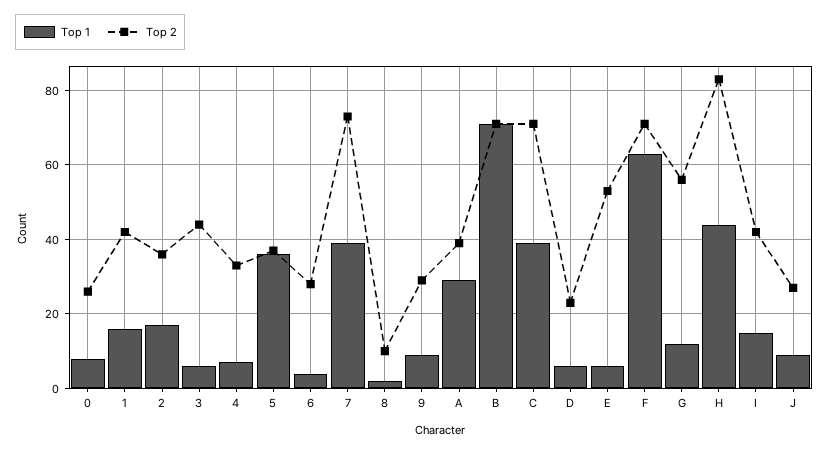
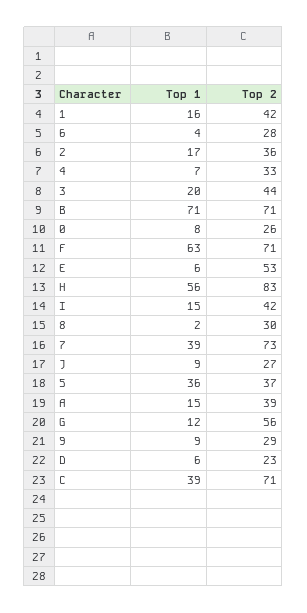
  {
    "Top 1": {
      "0": 8,
      "1": 16,
      "2": 17,
-     "3": 5,
+     "3": 20,
      "4": 7,
      "5": 36,
      "6": 4,
      "7": 39,
      "8": 2,
      "9": 9,
-     "A": 30,
+     "A": 15,
      "B": 71,
      "C": 39,
      "D": 6,
      "E": 6,
      "F": 63,
      "G": 12,
-     "H": 45,
+     "H": 56,
      "I": 15,
      "J": 9
    },
    "Top 2": {
      "0": 26,
      "1": 42,
      "2": 36,
      "3": 44,
      "4": 33,
      "5": 37,
      "6": 28,
      "7": 73,
-     "8": 10,
+     "8": 30,
      "9": 29,
      "A": 39,
      "B": 71,
      "C": 71,
      "D": 23,
      "E": 53,
      "F": 71,
      "G": 56,
      "H": 83,
      "I": 42,
      "J": 27
    }
  }

